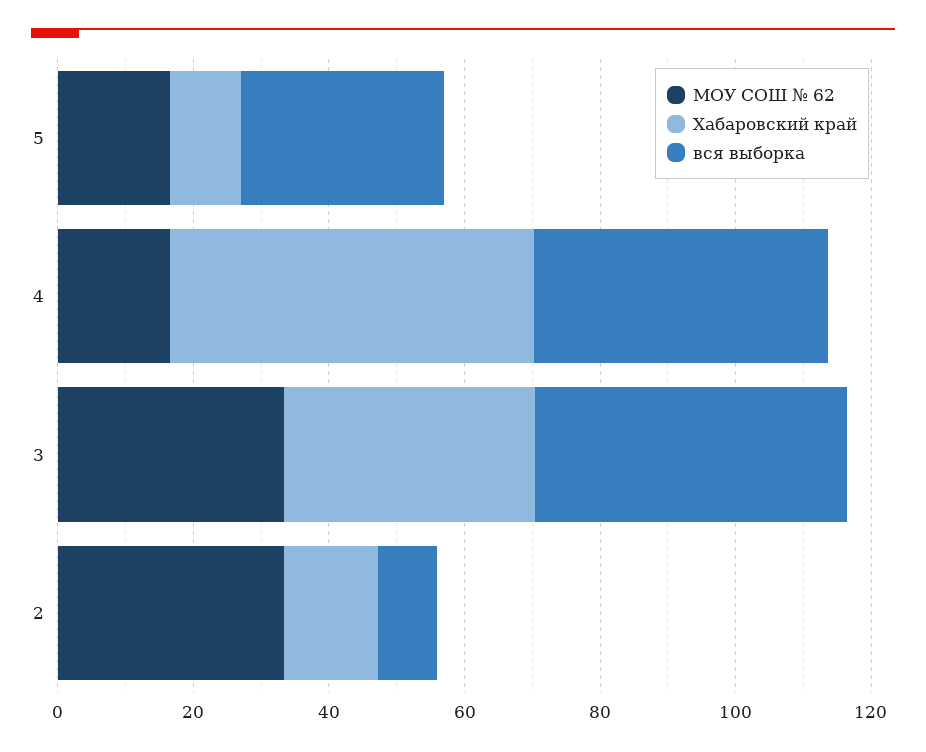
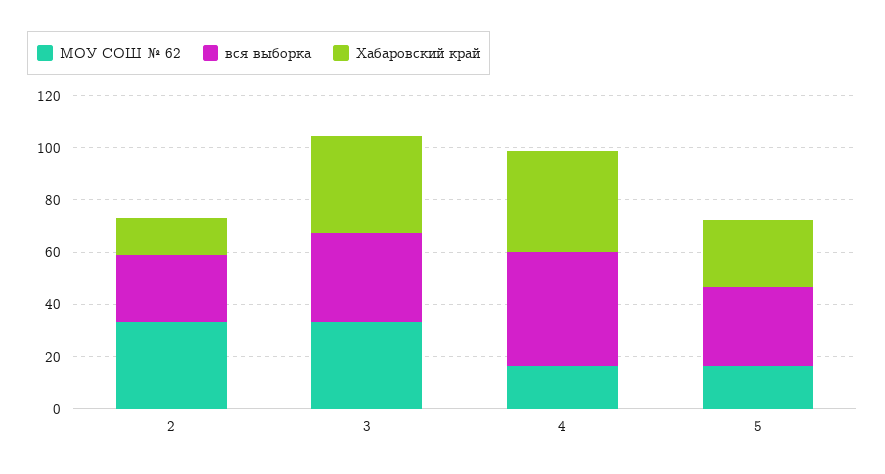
  {
    "МОУ СОШ № 62": {
      "5": 15,
      "4": 15,
      "3": 35,
      "2": 35
    },
    "Хабаровский край": {
-     "5": 10,
+     "5": 25,
-     "4": 55,
+     "4": 40,
      "3": 35,
      "2": 15
    },
    "вся выборка": {
      "5": 30,
      "4": 45,
-     "3": 45,
+     "3": 35,
-     "2": 10
+     "2": 25
    }
  }

